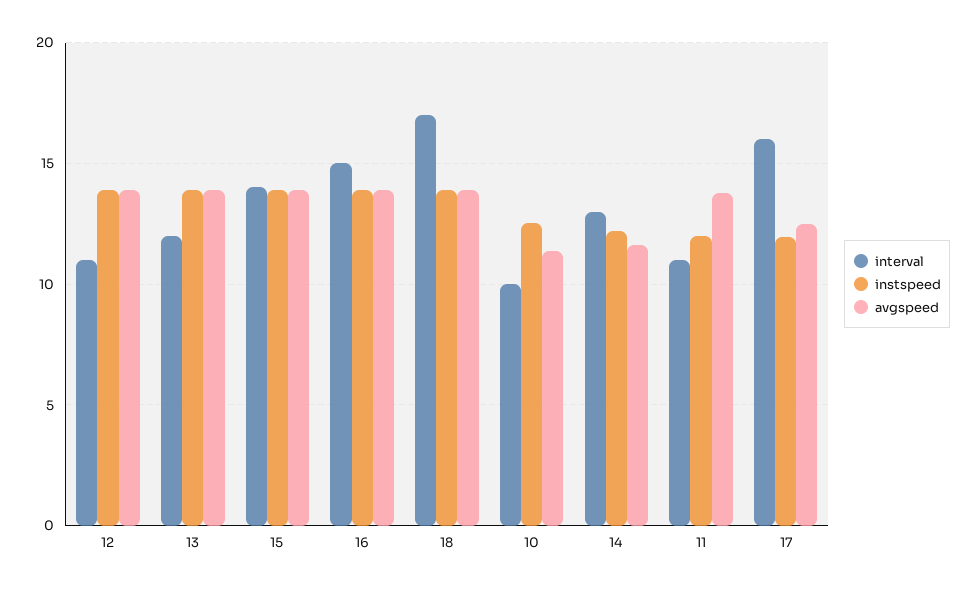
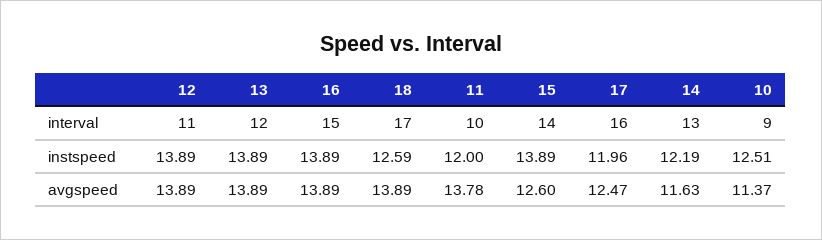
  {
    "interval": {
      "12": 11,
      "13": 12,
      "15": 14,
      "16": 15,
      "18": 17,
-     "10": 10,
+     "10": 9,
      "14": 13,
-     "11": 11,
+     "11": 10,
      "17": 16
    },
    "instspeed": {
      "12": 13.89,
      "13": 13.89,
      "15": 13.89,
      "16": 13.89,
-     "18": 14,
+     "18": 12.59,
      "10": 12.51,
      "14": 12.19,
      "11": 12,
      "17": 11.96
    },
    "avgspeed": {
      "12": 13.89,
      "13": 13.89,
-     "15": 14,
+     "15": 12.6,
      "16": 13.89,
      "18": 13.89,
      "10": 11.37,
      "14": 11.63,
      "11": 13.78,
      "17": 12.47
    }
  }

